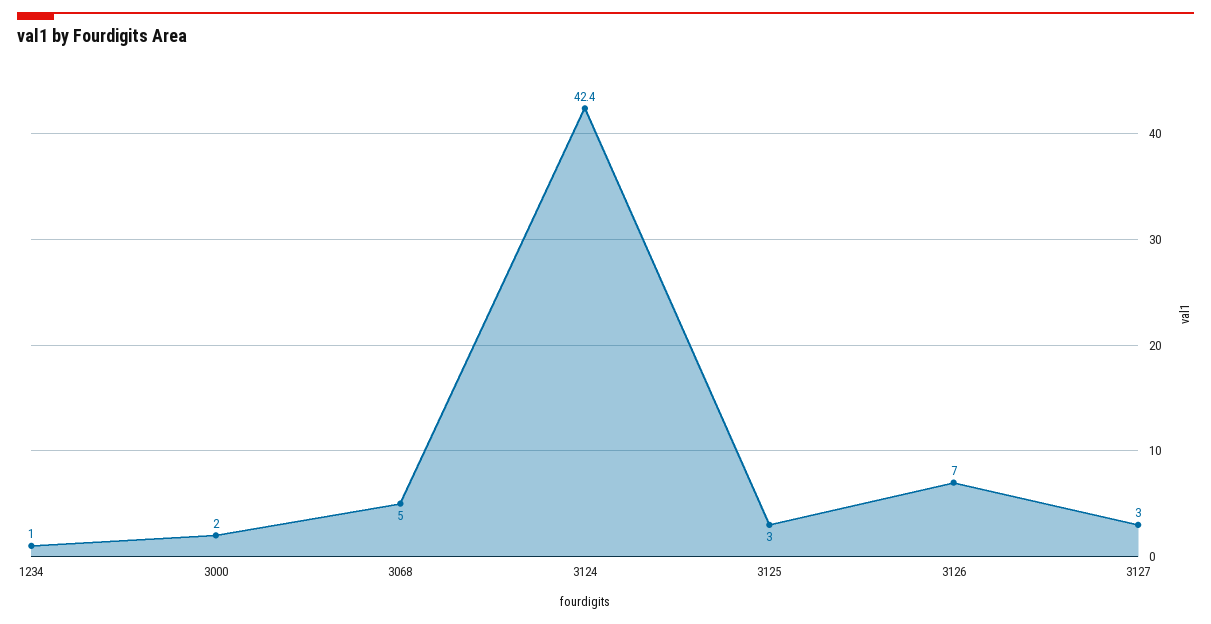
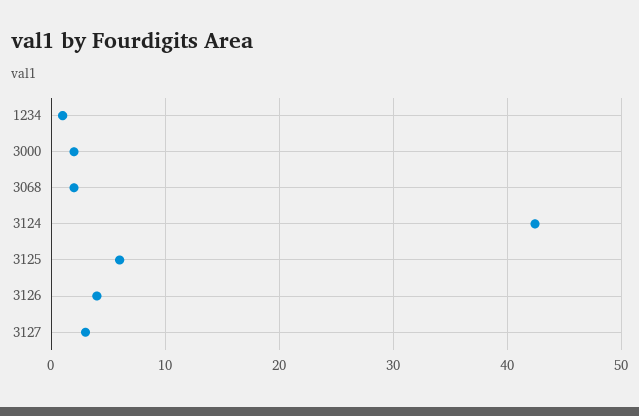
  {
    "1234": 1,
    "3000": 2,
-   "3068": 5,
+   "3068": 2,
    "3124": 42.4,
-   "3125": 3,
+   "3125": 6,
-   "3126": 7,
+   "3126": 4,
    "3127": 3
  }

